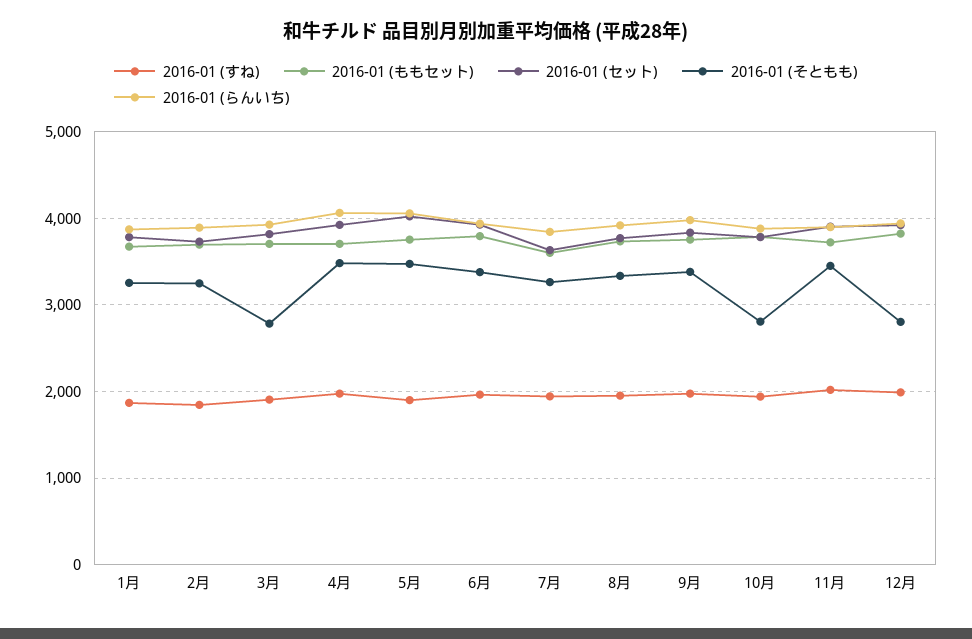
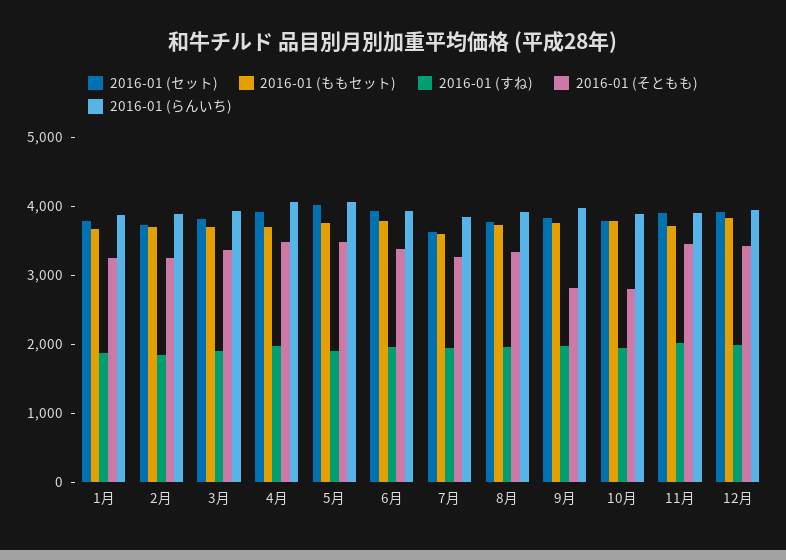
  {
    "2016-01 (すね)": {
      "1月": 1900,
      "2月": 1800,
      "3月": 1900,
      "4月": 2000,
      "5月": 1900,
      "6月": 2000,
      "7月": 1900,
      "8月": 2000,
      "9月": 2000,
      "10月": 1900,
      "11月": 2000,
      "12月": 2000
    },
    "2016-01 (ももセット)": {
      "1月": 3700,
      "2月": 3700,
      "3月": 3700,
      "4月": 3700,
      "5月": 3800,
      "6月": 3800,
      "7月": 3600,
      "8月": 3700,
      "9月": 3800,
      "10月": 3800,
      "11月": 3700,
      "12月": 3800
    },
    "2016-01 (セット)": {
      "1月": 3800,
      "2月": 3700,
      "3月": 3800,
      "4月": 3900,
      "5月": 4000,
      "6月": 3900,
      "7月": 3600,
      "8月": 3800,
      "9月": 3800,
      "10月": 3800,
      "11月": 3900,
      "12月": 3900
    },
    "2016-01 (そともも)": {
      "1月": 3300,
      "2月": 3200,
-     "3月": 2800,
+     "3月": 3400,
      "4月": 3500,
      "5月": 3500,
      "6月": 3400,
      "7月": 3300,
      "8月": 3300,
-     "9月": 3400,
+     "9月": 2800,
      "10月": 2800,
      "11月": 3500,
-     "12月": 2800
+     "12月": 3400
    },
    "2016-01 (らんいち)": {
      "1月": 3900,
      "2月": 3900,
      "3月": 3900,
      "4月": 4100,
      "5月": 4100,
      "6月": 3900,
      "7月": 3800,
      "8月": 3900,
      "9月": 4000,
      "10月": 3900,
      "11月": 3900,
      "12月": 3900
    }
  }

